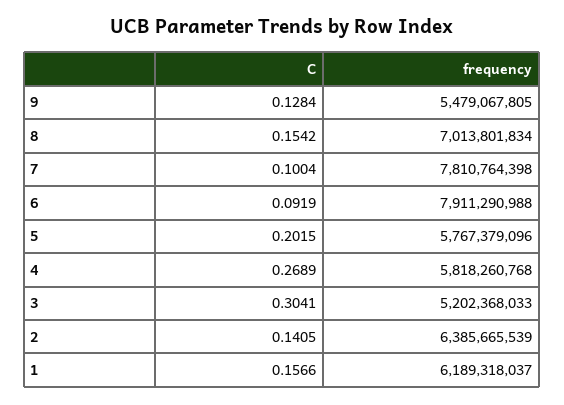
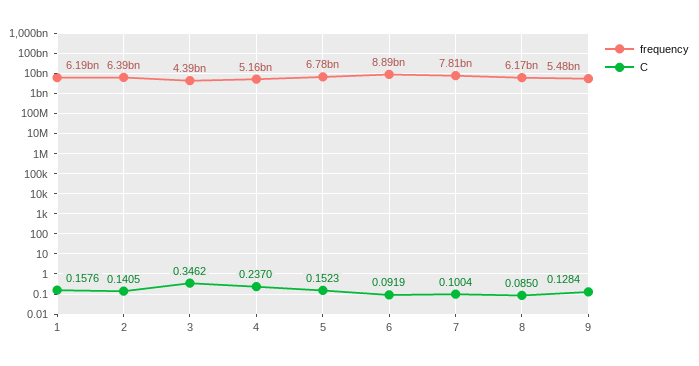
  {
    "C": {
      "9": 0.1284,
-     "8": 0.1542,
+     "8": 0.085,
      "7": 0.1004,
      "6": 0.0919,
-     "5": 0.2015,
+     "5": 0.1523,
-     "4": 0.2689,
+     "4": 0.237,
-     "3": 0.3041,
+     "3": 0.3462,
      "2": 0.1405,
-     "1": 0.1566
+     "1": 0.1576
    },
    "frequency": {
      "9": 5479067805,
-     "8": 7013801834,
+     "8": 6170000000,
      "7": 7810764398,
-     "6": 7911290988,
+     "6": 8890000000,
-     "5": 5767379096,
+     "5": 6780000000,
-     "4": 5818260768,
+     "4": 5160000000,
-     "3": 5202368033,
+     "3": 4390000000,
      "2": 6385665539,
      "1": 6189318037
    }
  }

